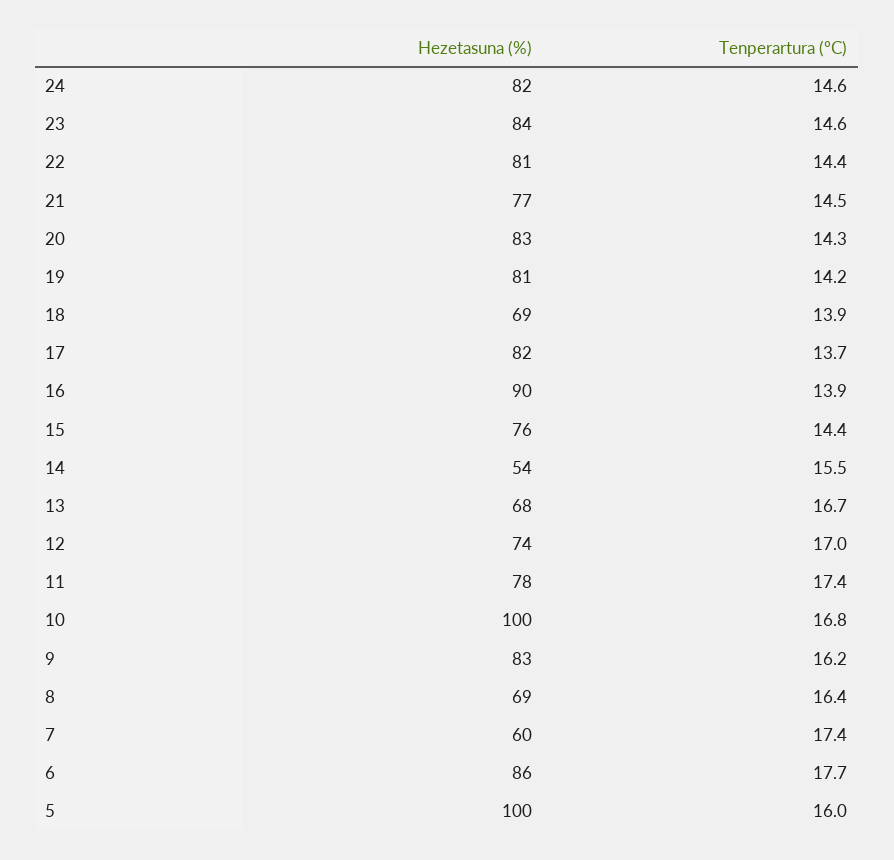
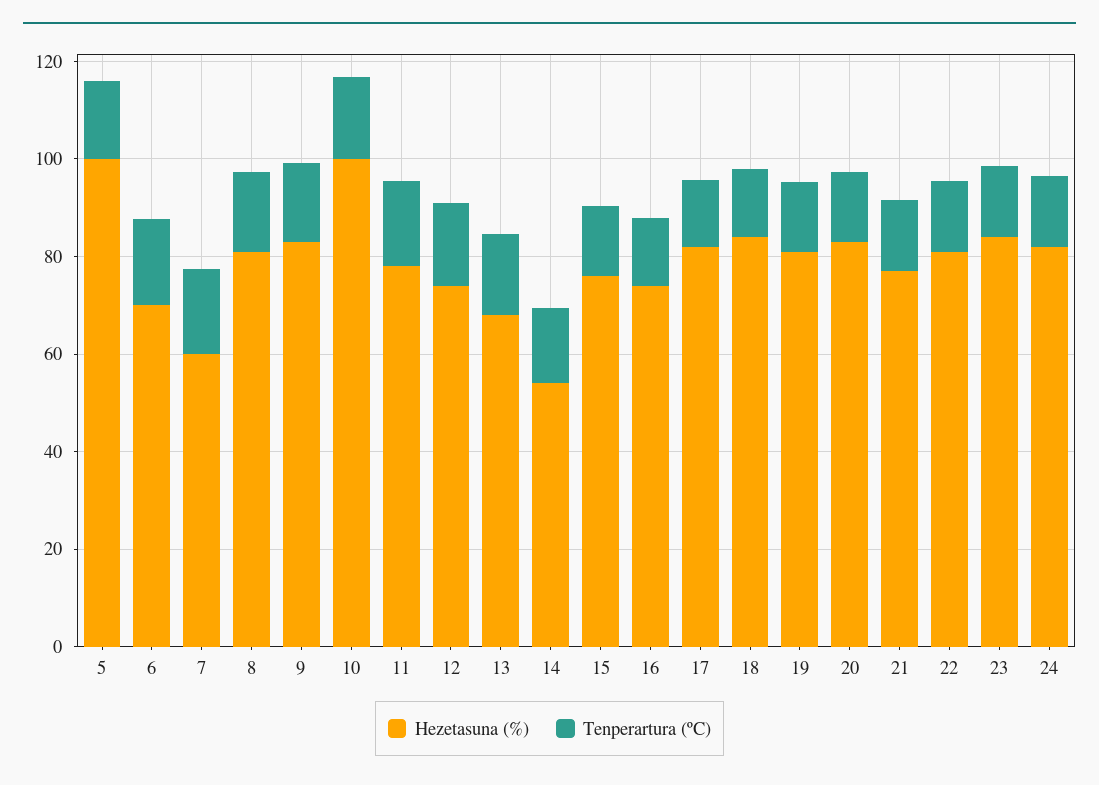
  {
    "Hezetasuna (%)": {
      "24": 82,
      "23": 84,
      "22": 81,
      "21": 77,
      "20": 83,
      "19": 81,
-     "18": 69,
+     "18": 85,
      "17": 82,
-     "16": 90,
+     "16": 75,
      "15": 76,
      "14": 54,
      "13": 68,
      "12": 74,
      "11": 78,
      "10": 100,
      "9": 83,
-     "8": 69,
+     "8": 80,
      "7": 60,
-     "6": 86,
+     "6": 70,
      "5": 100
    },
    "Tenperartura (ºC)": {
      "24": 14.6,
      "23": 14.6,
      "22": 14.4,
      "21": 14.5,
      "20": 14.3,
      "19": 14.2,
      "18": 13.9,
      "17": 13.7,
      "16": 13.9,
      "15": 14.4,
      "14": 15.5,
      "13": 16.7,
      "12": 17,
      "11": 17.4,
      "10": 16.8,
      "9": 16.2,
      "8": 16.4,
      "7": 17.4,
      "6": 17.7,
      "5": 16
    }
  }

